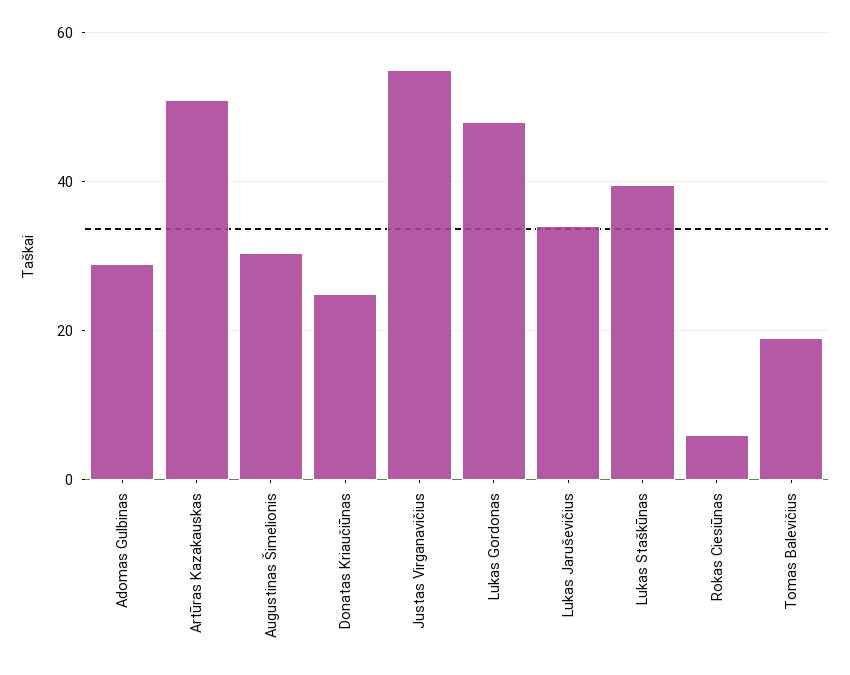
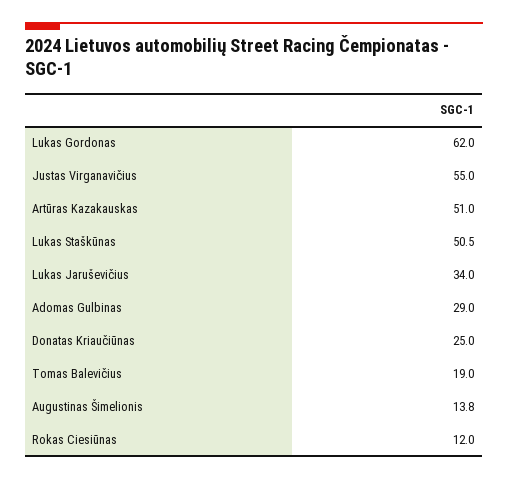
  {
    "Adomas Gulbinas": 29,
    "Artūras Kazakauskas": 51,
-   "Augustinas Šimelionis": 30,
+   "Augustinas Šimelionis": 13.8,
    "Donatas Kriaučiūnas": 25,
    "Justas Virganavičius": 55,
-   "Lukas Gordonas": 48,
+   "Lukas Gordonas": 62,
    "Lukas Jaruševičius": 34,
-   "Lukas Staškūnas": 40,
+   "Lukas Staškūnas": 50.5,
-   "Rokas Ciesiūnas": 6,
+   "Rokas Ciesiūnas": 12,
    "Tomas Balevičius": 19
  }

